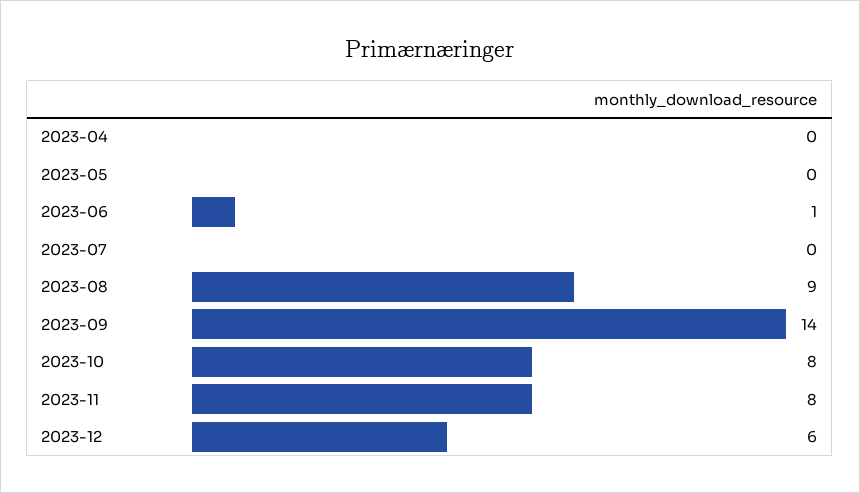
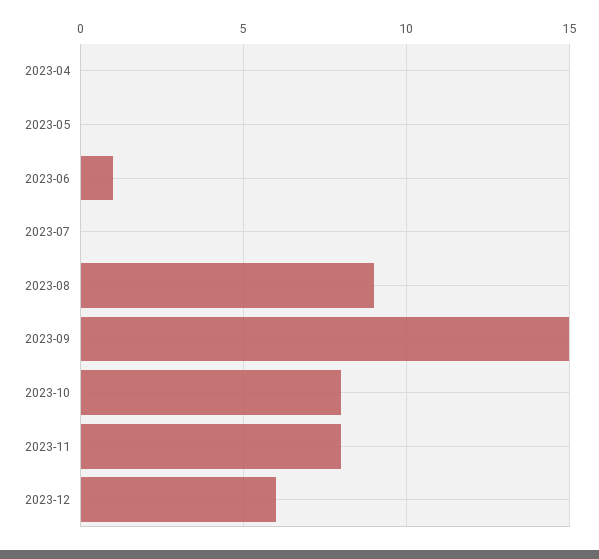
  {
    "2023-04": 0,
    "2023-05": 0,
    "2023-06": 1,
    "2023-07": 0,
    "2023-08": 9,
-   "2023-09": 14,
+   "2023-09": 15,
    "2023-10": 8,
    "2023-11": 8,
    "2023-12": 6
  }

